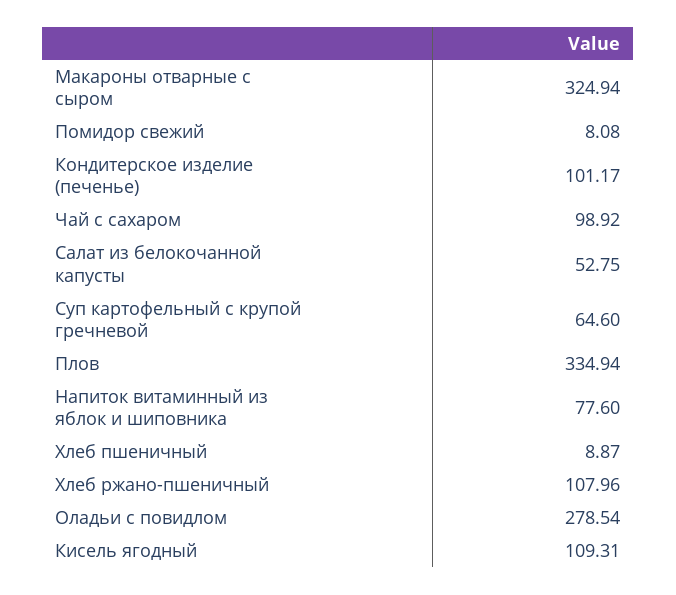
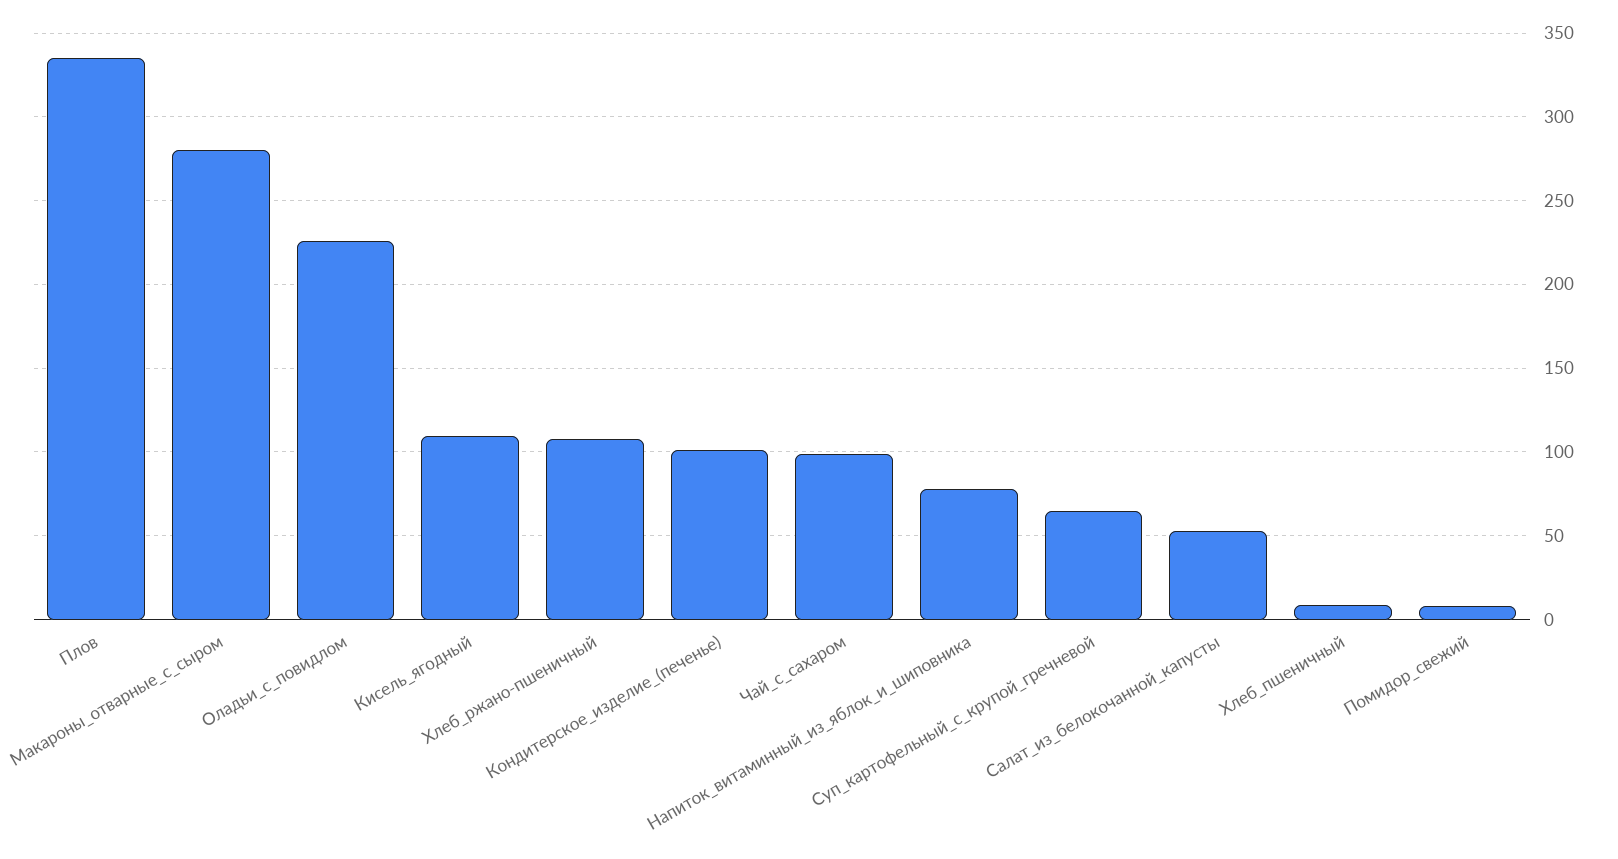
  {
-   "Макароны отварные с сыром": 324.94,
+   "Макароны отварные с сыром": 280,
    "Помидор свежий": 8.08,
    "Кондитерское изделие (печенье)": 101.17,
    "Чай с сахаром": 98.92,
    "Салат из белокочанной капусты": 52.75,
    "Суп картофельный с крупой гречневой": 64.6,
    "Плов": 334.94,
    "Напиток витаминный из яблок и шиповника": 77.6,
    "Хлеб пшеничный": 8.87,
    "Хлеб ржано-пшеничный": 107.96,
-   "Оладьи с повидлом": 278.54,
+   "Оладьи с повидлом": 225,
    "Кисель ягодный": 109.31
  }

